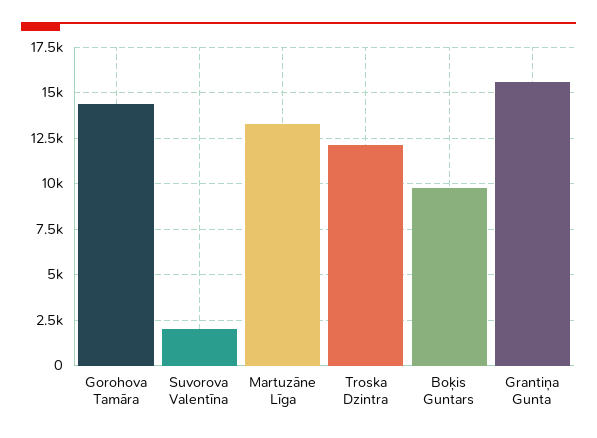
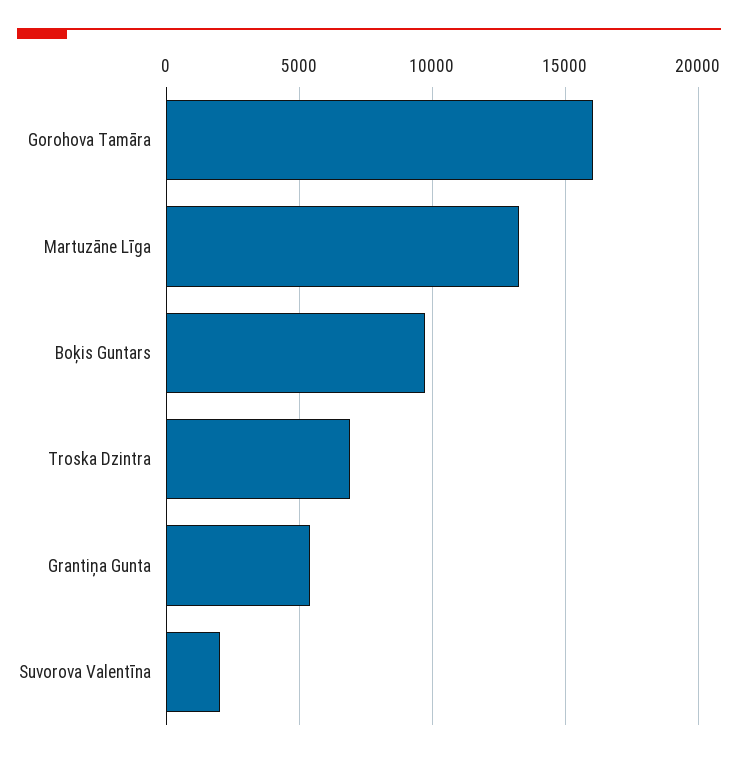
  {
-   "Gorohova Tamāra": 14500,
+   "Gorohova Tamāra": 16000,
    "Suvorova Valentīna": 2000,
    "Martuzāne Līga": 13500,
-   "Troska Dzintra": 12000,
+   "Troska Dzintra": 7000,
    "Boķis Guntars": 9500,
-   "Grantiņa Gunta": 15500
+   "Grantiņa Gunta": 5500
  }

